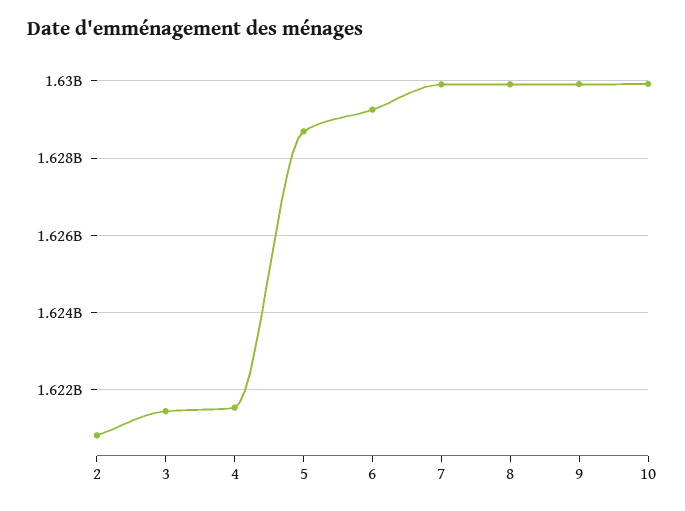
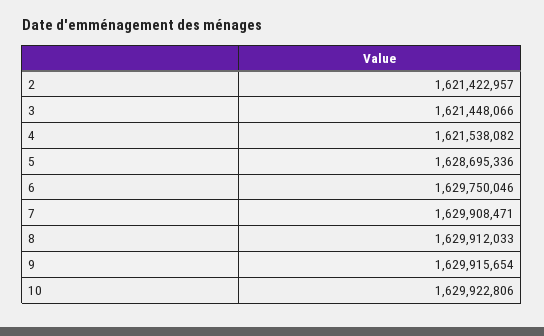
  {
-   "2": 1620800000,
+   "2": 1621422957,
    "3": 1621448066,
    "4": 1621538082,
    "5": 1628695336,
-   "6": 1629200000,
+   "6": 1629750046,
    "7": 1629908471,
    "8": 1629912033,
    "9": 1629915654,
    "10": 1629922806
  }

